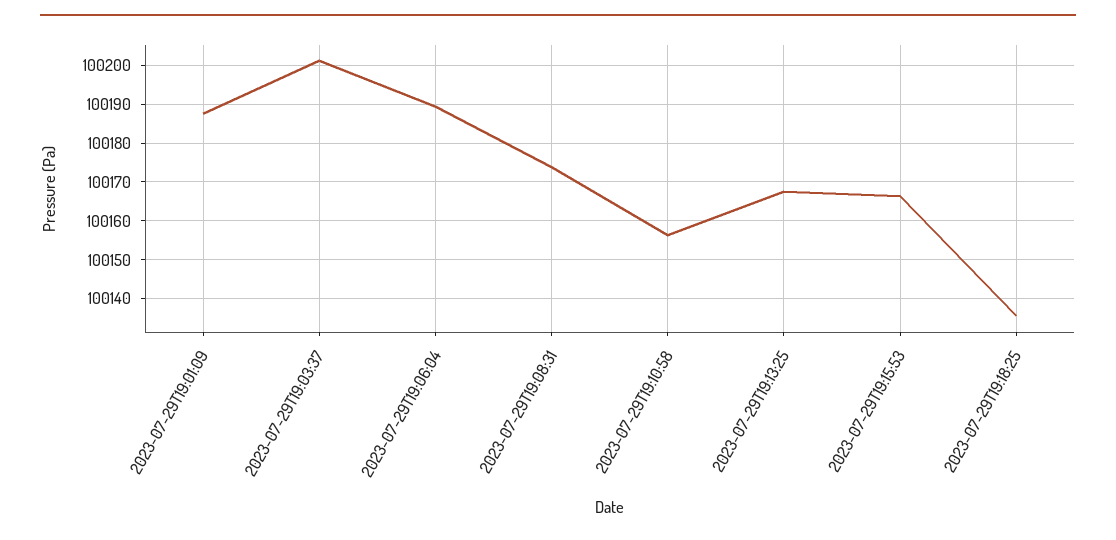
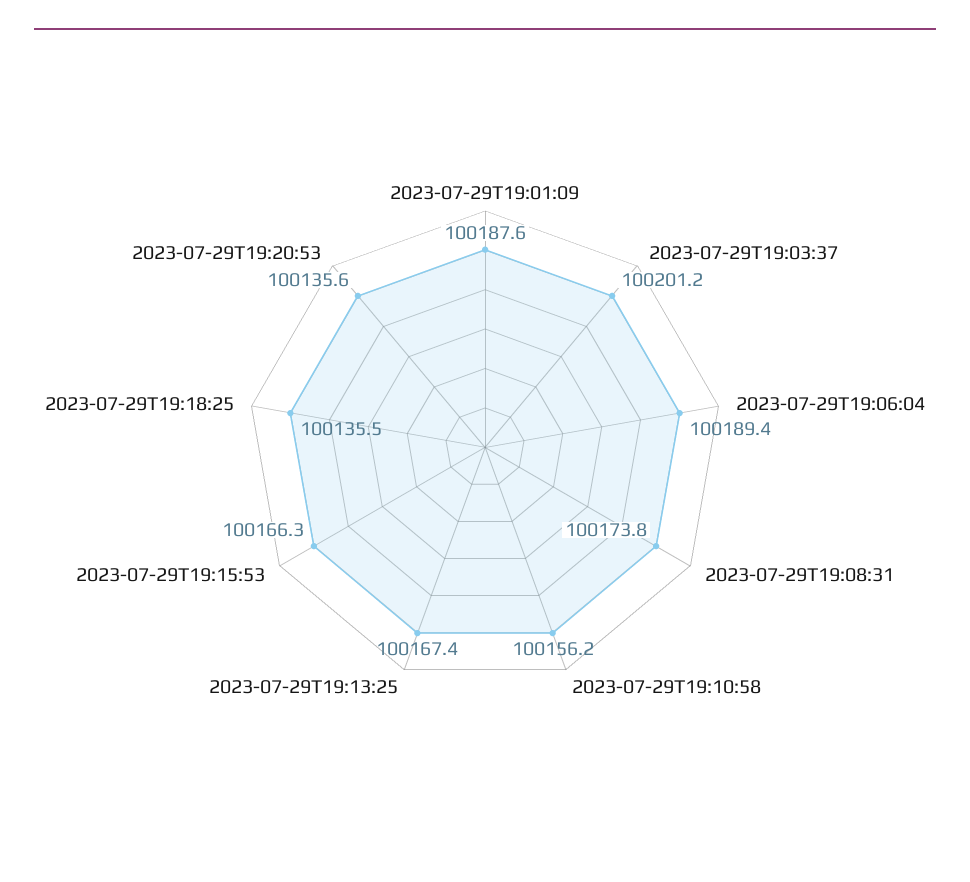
  {
    "2023-07-29T19:01:09": 100187.6,
    "2023-07-29T19:03:37": 100201.2,
    "2023-07-29T19:06:04": 100189.4,
    "2023-07-29T19:08:31": 100173.8,
    "2023-07-29T19:10:58": 100156.2,
    "2023-07-29T19:13:25": 100167.4,
    "2023-07-29T19:15:53": 100166.3,
-   "2023-07-29T19:18:25": 100135.5
+   "2023-07-29T19:18:25": 100135.5,
+   "2023-07-29T19:20:53": 100135.6
  }

